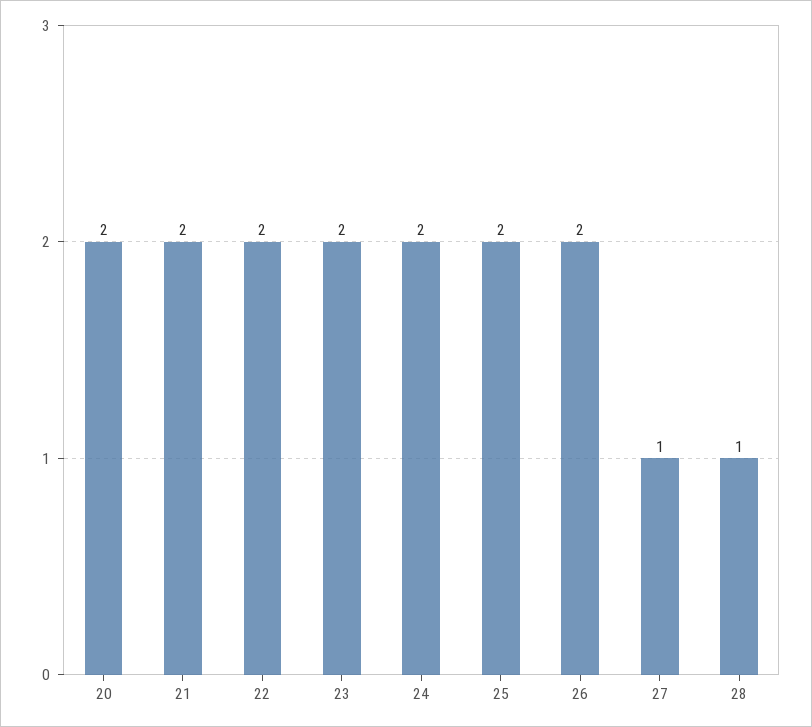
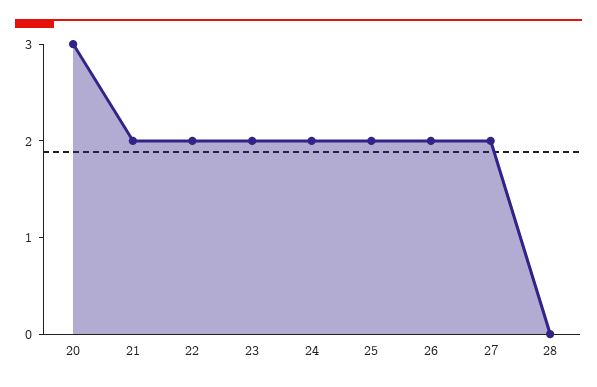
  {
-   "20": 2,
+   "20": 3,
    "21": 2,
    "22": 2,
    "23": 2,
    "24": 2,
    "25": 2,
    "26": 2,
-   "27": 1,
+   "27": 2,
-   "28": 1
+   "28": 0
  }

